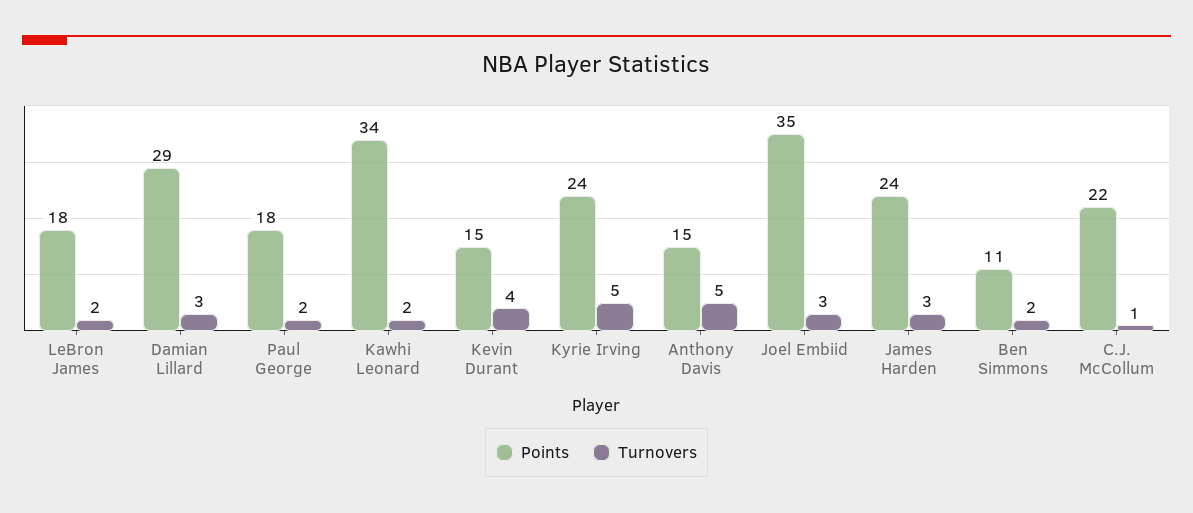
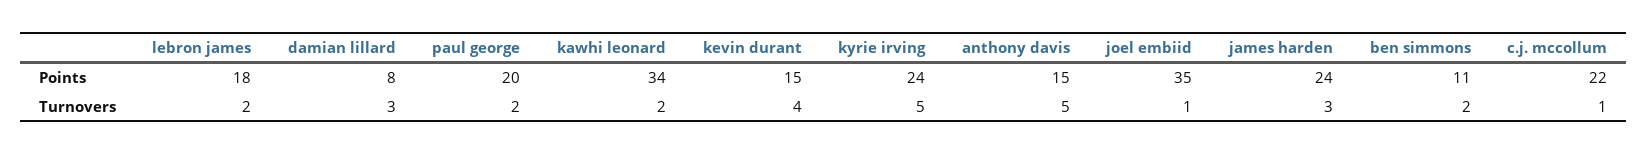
  {
    "Points": {
      "LeBron James": 18,
-     "Damian Lillard": 29,
+     "Damian Lillard": 8,
-     "Paul George": 18,
+     "Paul George": 20,
      "Kawhi Leonard": 34,
      "Kevin Durant": 15,
      "Kyrie Irving": 24,
      "Anthony Davis": 15,
      "Joel Embiid": 35,
      "James Harden": 24,
      "Ben Simmons": 11,
      "C.J. McCollum": 22
    },
    "Turnovers": {
      "LeBron James": 2,
      "Damian Lillard": 3,
      "Paul George": 2,
      "Kawhi Leonard": 2,
      "Kevin Durant": 4,
      "Kyrie Irving": 5,
      "Anthony Davis": 5,
-     "Joel Embiid": 3,
+     "Joel Embiid": 1,
      "James Harden": 3,
      "Ben Simmons": 2,
      "C.J. McCollum": 1
    }
  }

